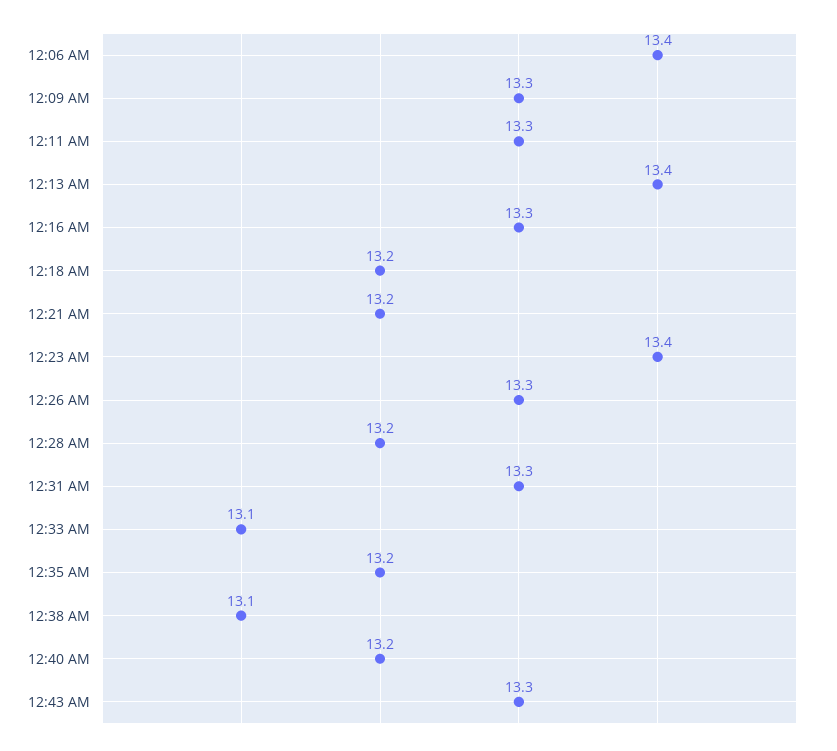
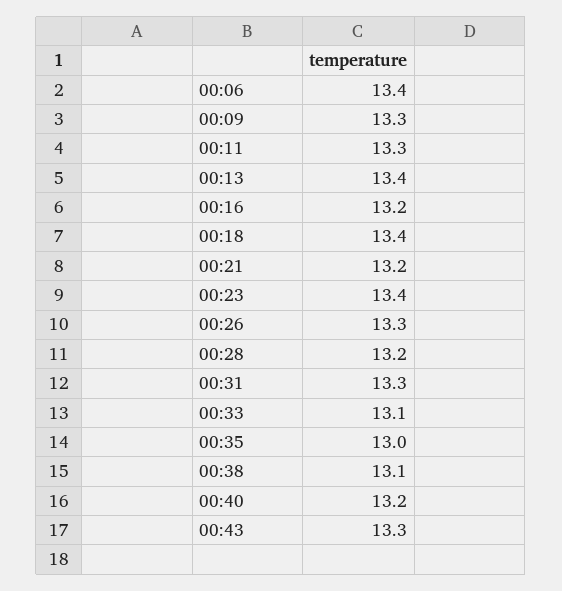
  {
    "12:06 AM": 13.4,
    "12:09 AM": 13.3,
    "12:11 AM": 13.3,
    "12:13 AM": 13.4,
-   "12:16 AM": 13.3,
+   "12:16 AM": 13.2,
-   "12:18 AM": 13.2,
+   "12:18 AM": 13.4,
    "12:21 AM": 13.2,
    "12:23 AM": 13.4,
    "12:26 AM": 13.3,
    "12:28 AM": 13.2,
    "12:31 AM": 13.3,
    "12:33 AM": 13.1,
-   "12:35 AM": 13.2,
+   "12:35 AM": 13,
    "12:38 AM": 13.1,
    "12:40 AM": 13.2,
    "12:43 AM": 13.3
  }

